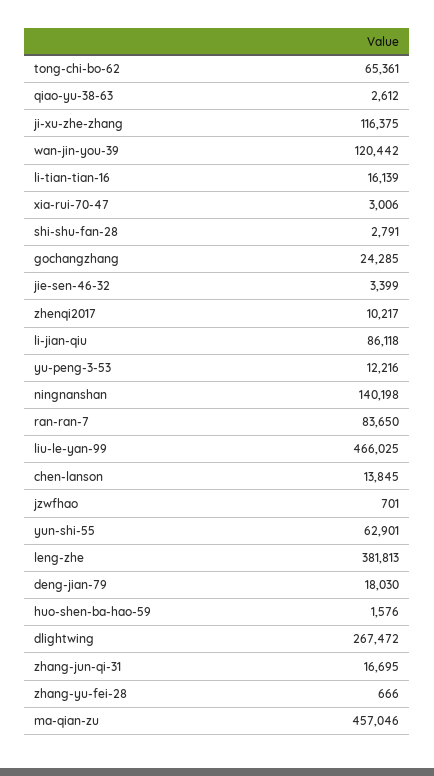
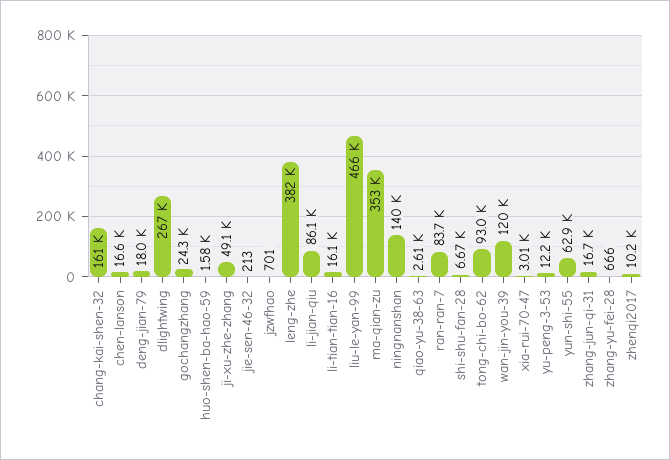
  {
-   "tong-chi-bo-62": 65361,
+   "tong-chi-bo-62": 93000,
    "qiao-yu-38-63": 2612,
-   "ji-xu-zhe-zhang": 116375,
+   "ji-xu-zhe-zhang": 49100,
    "wan-jin-you-39": 120442,
    "li-tian-tian-16": 16139,
    "xia-rui-70-47": 3006,
-   "shi-shu-fan-28": 2791,
+   "shi-shu-fan-28": 6670,
    "gochangzhang": 24285,
-   "jie-sen-46-32": 3399,
+   "jie-sen-46-32": 213,
    "zhenqi2017": 10217,
    "li-jian-qiu": 86118,
    "yu-peng-3-53": 12216,
    "ningnanshan": 140198,
    "ran-ran-7": 83650,
    "liu-le-yan-99": 466025,
-   "chen-lanson": 13845,
+   "chen-lanson": 16600,
    "jzwfhao": 701,
    "yun-shi-55": 62901,
    "leng-zhe": 381813,
    "deng-jian-79": 18030,
    "huo-shen-ba-hao-59": 1576,
    "dlightwing": 267472,
    "zhang-jun-qi-31": 16695,
    "zhang-yu-fei-28": 666,
-   "ma-qian-zu": 457046
+   "ma-qian-zu": 353000,
+   "chang-kai-shen-32": 161000
  }

